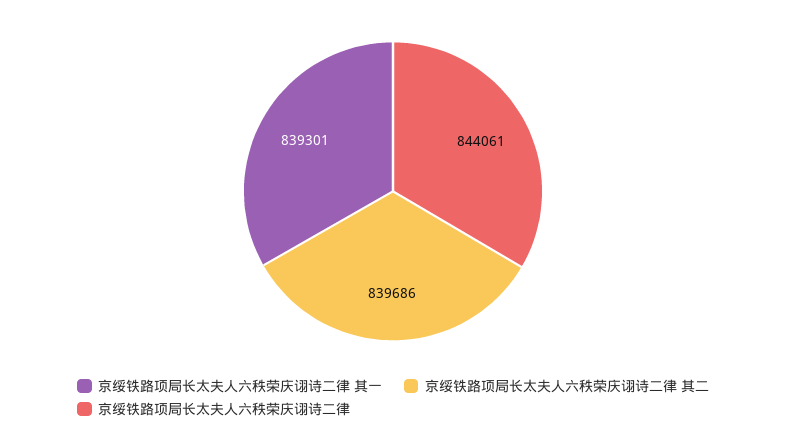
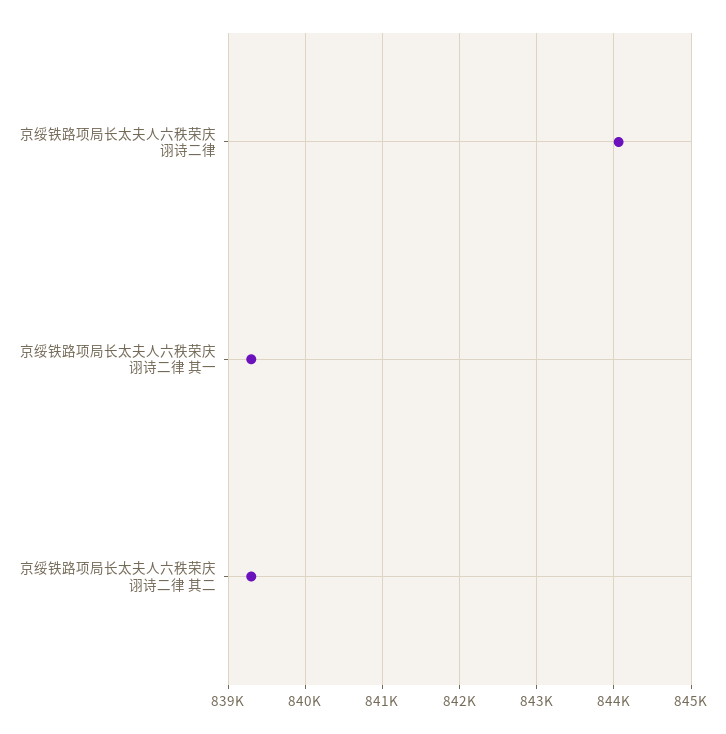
  {
    "京绥铁路项局长太夫人六秩荣庆诩诗二律 其一": 839301,
-   "京绥铁路项局长太夫人六秩荣庆诩诗二律 其二": 839686,
+   "京绥铁路项局长太夫人六秩荣庆诩诗二律 其二": 839300,
    "京绥铁路项局长太夫人六秩荣庆诩诗二律": 844061
  }

